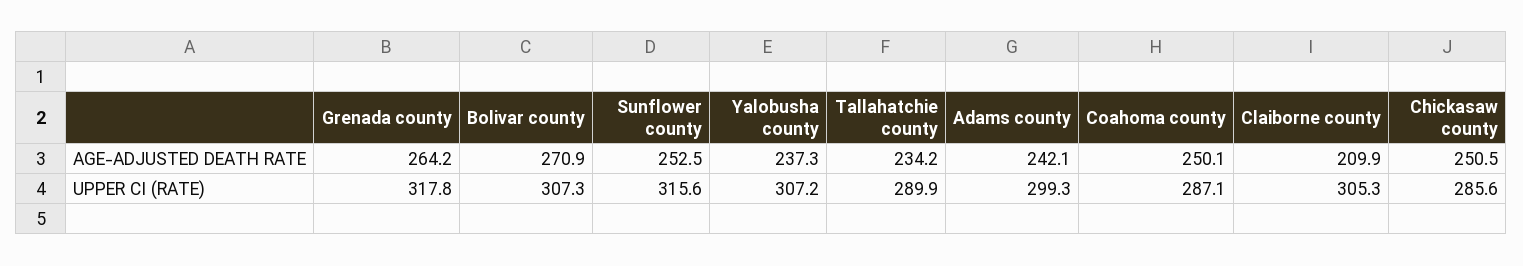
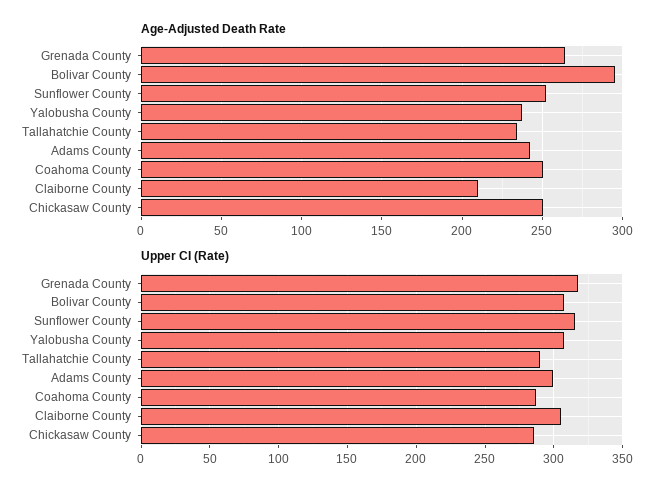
  {
    "AGE-ADJUSTED DEATH RATE": {
      "Grenada county": 264.2,
-     "Bolivar county": 270.9,
+     "Bolivar county": 295,
      "Sunflower county": 252.5,
      "Yalobusha county": 237.3,
      "Tallahatchie county": 234.2,
      "Adams county": 242.1,
      "Coahoma county": 250.1,
      "Claiborne county": 209.9,
      "Chickasaw county": 250.5
    },
    "UPPER CI (RATE)": {
      "Grenada county": 317.8,
      "Bolivar county": 307.3,
      "Sunflower county": 315.6,
      "Yalobusha county": 307.2,
      "Tallahatchie county": 289.9,
      "Adams county": 299.3,
      "Coahoma county": 287.1,
      "Claiborne county": 305.3,
      "Chickasaw county": 285.6
    }
  }

